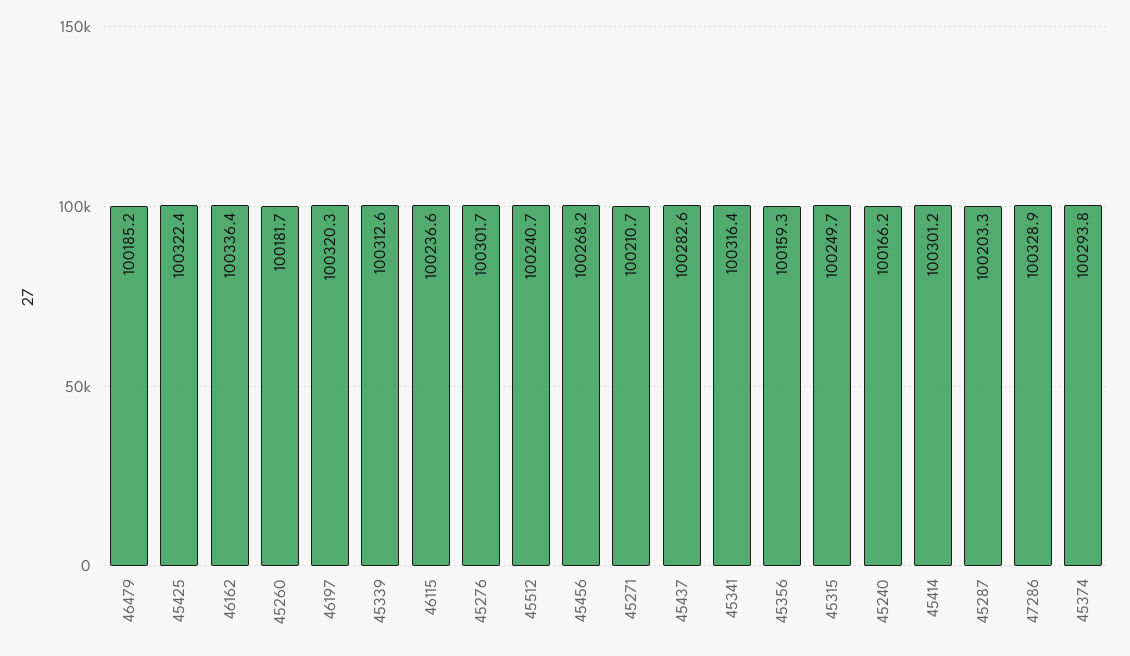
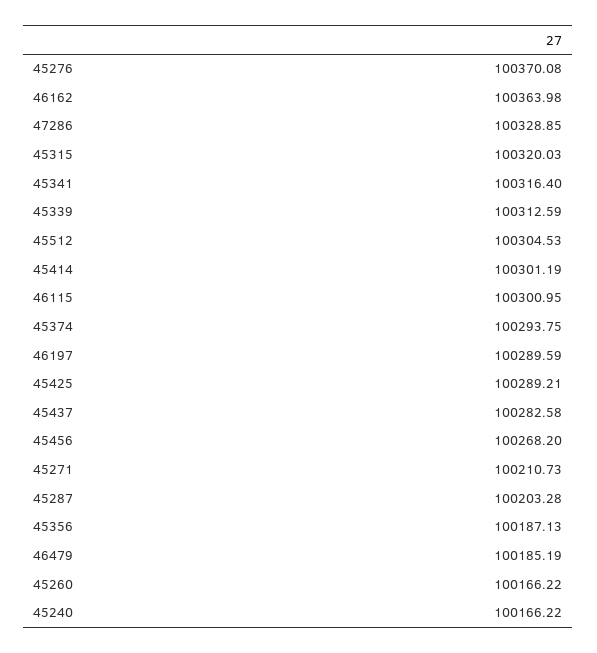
  {
    "46479": 100185.19,
-   "45425": 100322.4,
+   "45425": 100289.21,
-   "46162": 100336.4,
+   "46162": 100363.98,
-   "45260": 100181.7,
+   "45260": 100166.22,
-   "46197": 100320.3,
+   "46197": 100289.59,
    "45339": 100312.59,
-   "46115": 100236.6,
+   "46115": 100300.95,
-   "45276": 100301.7,
+   "45276": 100370.08,
-   "45512": 100240.7,
+   "45512": 100304.53,
    "45456": 100268.2,
    "45271": 100210.73,
    "45437": 100282.58,
    "45341": 100316.4,
-   "45356": 100159.3,
+   "45356": 100187.13,
-   "45315": 100249.7,
+   "45315": 100320.03,
    "45240": 100166.22,
    "45414": 100301.19,
    "45287": 100203.28,
    "47286": 100328.85,
    "45374": 100293.75
  }

